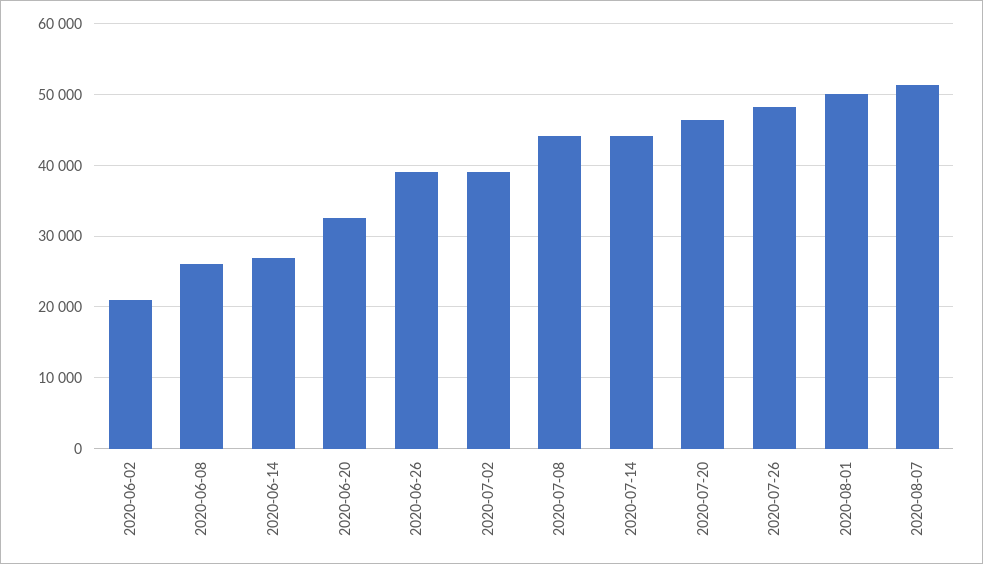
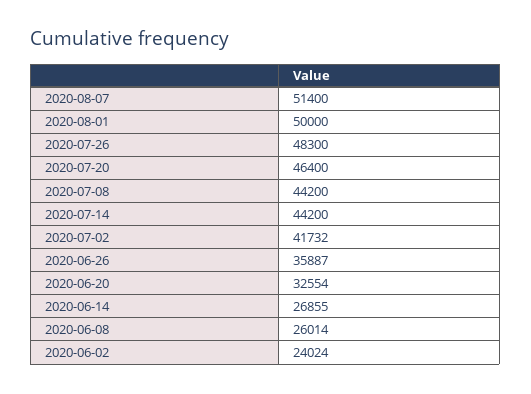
  {
-   "2020-06-02": 21000,
+   "2020-06-02": 24024,
    "2020-06-08": 26014,
    "2020-06-14": 26855,
    "2020-06-20": 32554,
-   "2020-06-26": 39000,
+   "2020-06-26": 35887,
-   "2020-07-02": 39000,
+   "2020-07-02": 41732,
    "2020-07-08": 44200,
    "2020-07-14": 44200,
    "2020-07-20": 46400,
    "2020-07-26": 48300,
    "2020-08-01": 50000,
    "2020-08-07": 51400
  }

